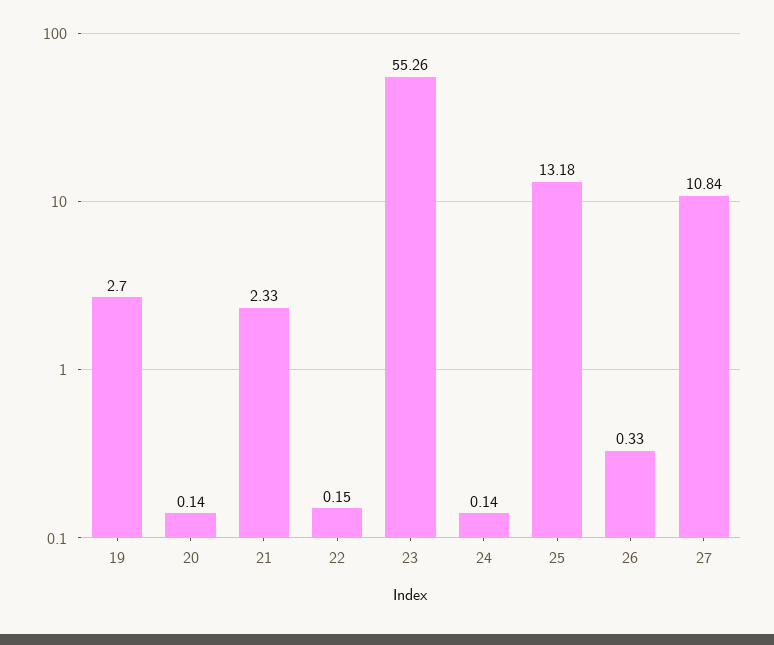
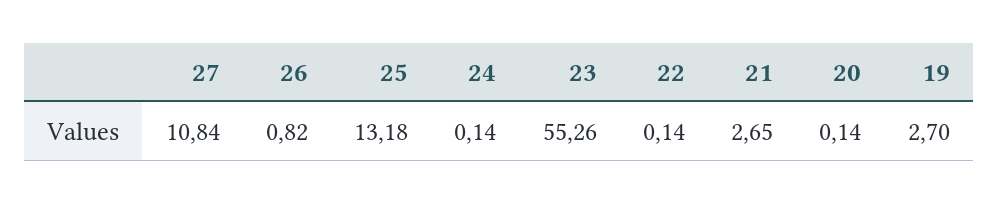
  {
    "19": 2.7,
    "20": 0.14,
-   "21": 2.33,
+   "21": 2.65,
-   "22": 0.15,
+   "22": 0.14,
    "23": 55.26,
    "24": 0.14,
    "25": 13.18,
-   "26": 0.33,
+   "26": 0.82,
    "27": 10.84
  }

